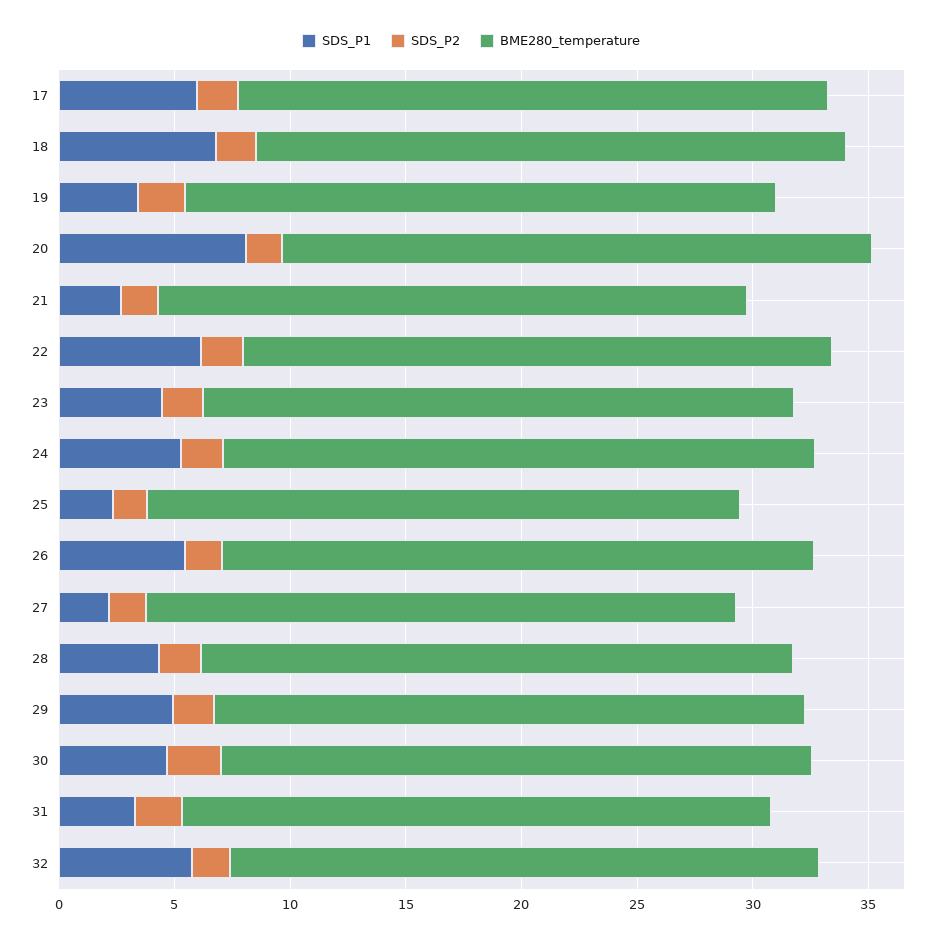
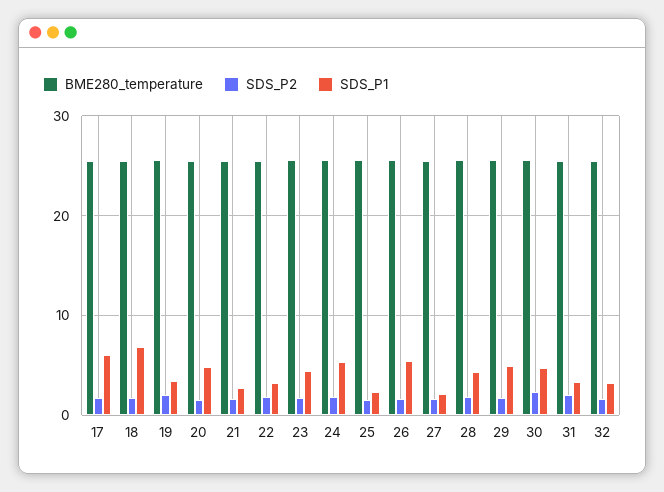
  {
    "SDS_P1": {
      "17": 6,
      "18": 7,
      "19": 3,
-     "20": 8,
+     "20": 5,
      "21": 3,
-     "22": 6,
+     "22": 3,
      "23": 4,
      "24": 5,
      "25": 2,
      "26": 5,
      "27": 2,
      "28": 4,
      "29": 5,
      "30": 5,
      "31": 3,
-     "32": 6
+     "32": 3
    },
    "SDS_P2": {
      "17": 2,
      "18": 2,
      "19": 2,
      "20": 2,
      "21": 2,
      "22": 2,
      "23": 2,
      "24": 2,
      "25": 2,
      "26": 2,
      "27": 2,
      "28": 2,
      "29": 2,
      "30": 2,
      "31": 2,
      "32": 2
    },
    "BME280_temperature": {
      "17": 25,
      "18": 26,
      "19": 26,
      "20": 25,
      "21": 25,
      "22": 25,
      "23": 26,
      "24": 26,
      "25": 26,
      "26": 26,
      "27": 26,
      "28": 26,
      "29": 26,
      "30": 26,
      "31": 25,
      "32": 25
    }
  }

